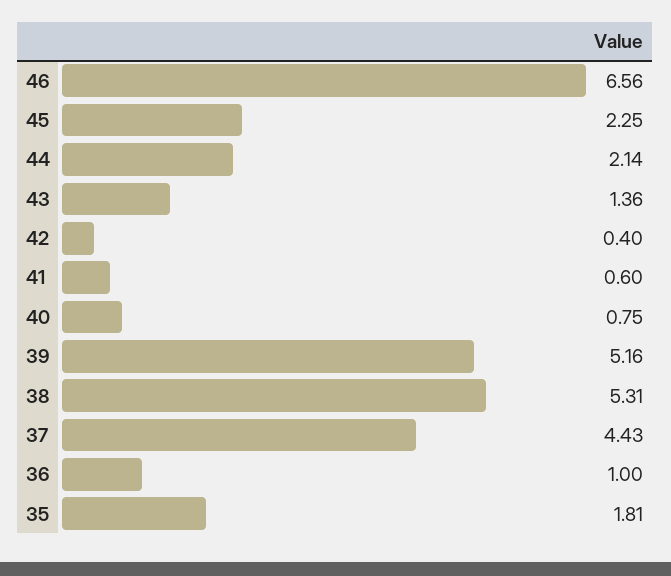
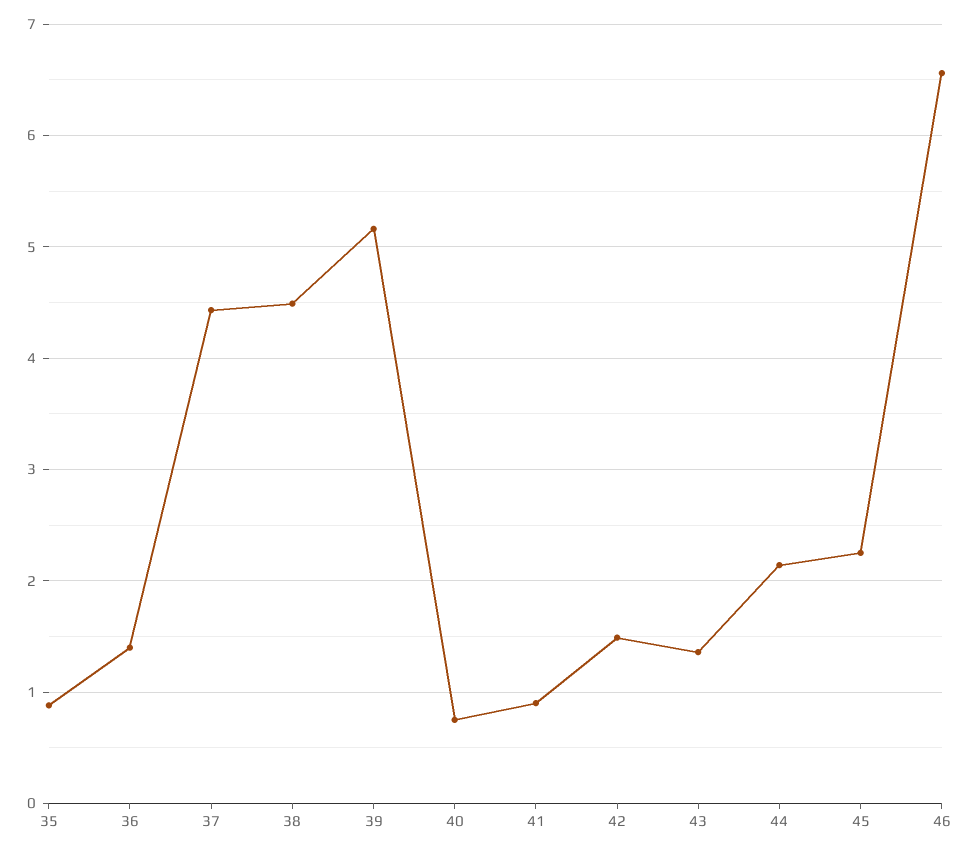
  {
    "46": 6.56,
    "45": 2.25,
    "44": 2.14,
    "43": 1.36,
-   "42": 0.4,
+   "42": 1.5,
-   "41": 0.6,
+   "41": 0.9,
    "40": 0.75,
    "39": 5.16,
-   "38": 5.31,
+   "38": 4.5,
    "37": 4.43,
-   "36": 1,
+   "36": 1.4,
-   "35": 1.81
+   "35": 0.9
  }

